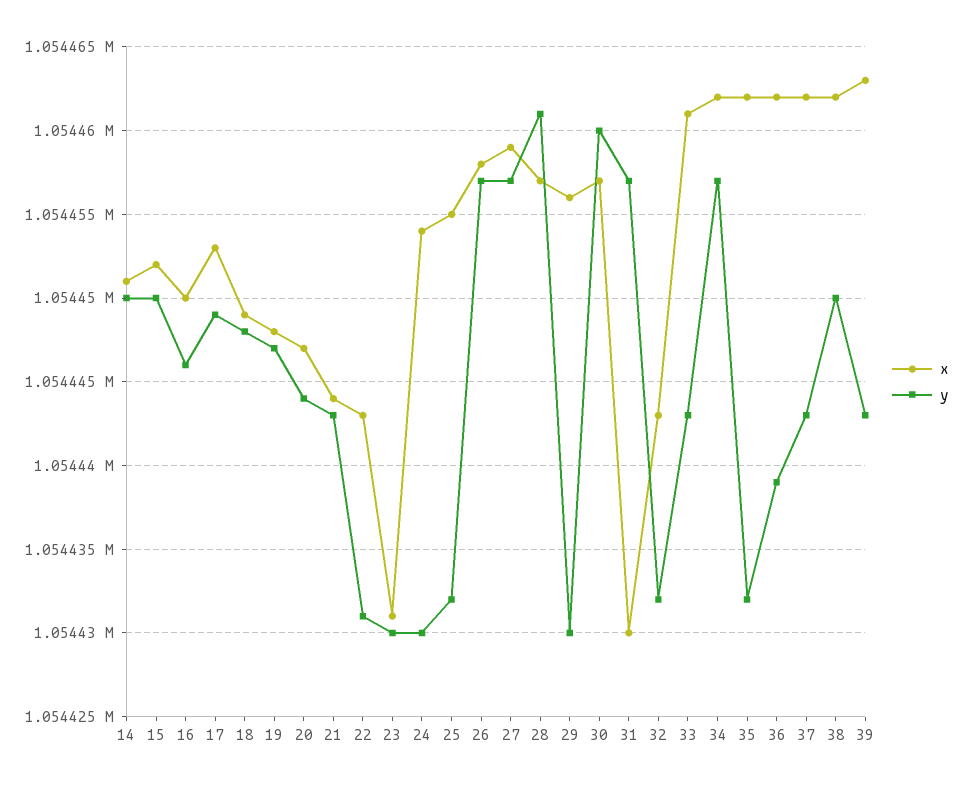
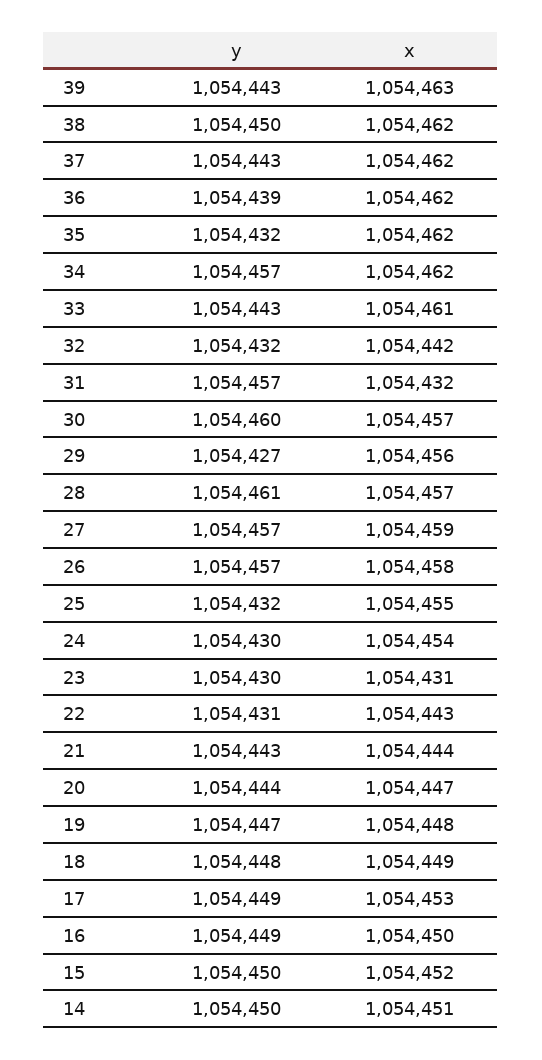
  {
    "x": {
      "14": 1054451,
      "15": 1054452,
      "16": 1054450,
      "17": 1054453,
      "18": 1054449,
      "19": 1054448,
      "20": 1054447,
      "21": 1054444,
      "22": 1054443,
      "23": 1054431,
      "24": 1054454,
      "25": 1054455,
      "26": 1054458,
      "27": 1054459,
      "28": 1054457,
      "29": 1054456,
      "30": 1054457,
-     "31": 1054430,
+     "31": 1054432,
-     "32": 1054443,
+     "32": 1054442,
      "33": 1054461,
      "34": 1054462,
      "35": 1054462,
      "36": 1054462,
      "37": 1054462,
      "38": 1054462,
      "39": 1054463
    },
    "y": {
      "14": 1054450,
      "15": 1054450,
-     "16": 1054446,
+     "16": 1054449,
      "17": 1054449,
      "18": 1054448,
      "19": 1054447,
      "20": 1054444,
      "21": 1054443,
      "22": 1054431,
      "23": 1054430,
      "24": 1054430,
      "25": 1054432,
      "26": 1054457,
      "27": 1054457,
      "28": 1054461,
-     "29": 1054430,
+     "29": 1054427,
      "30": 1054460,
      "31": 1054457,
      "32": 1054432,
      "33": 1054443,
      "34": 1054457,
      "35": 1054432,
      "36": 1054439,
      "37": 1054443,
      "38": 1054450,
      "39": 1054443
    }
  }

